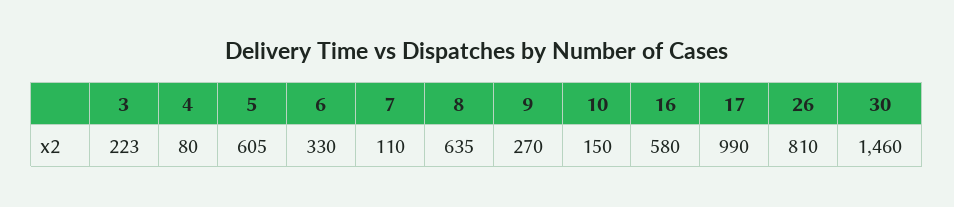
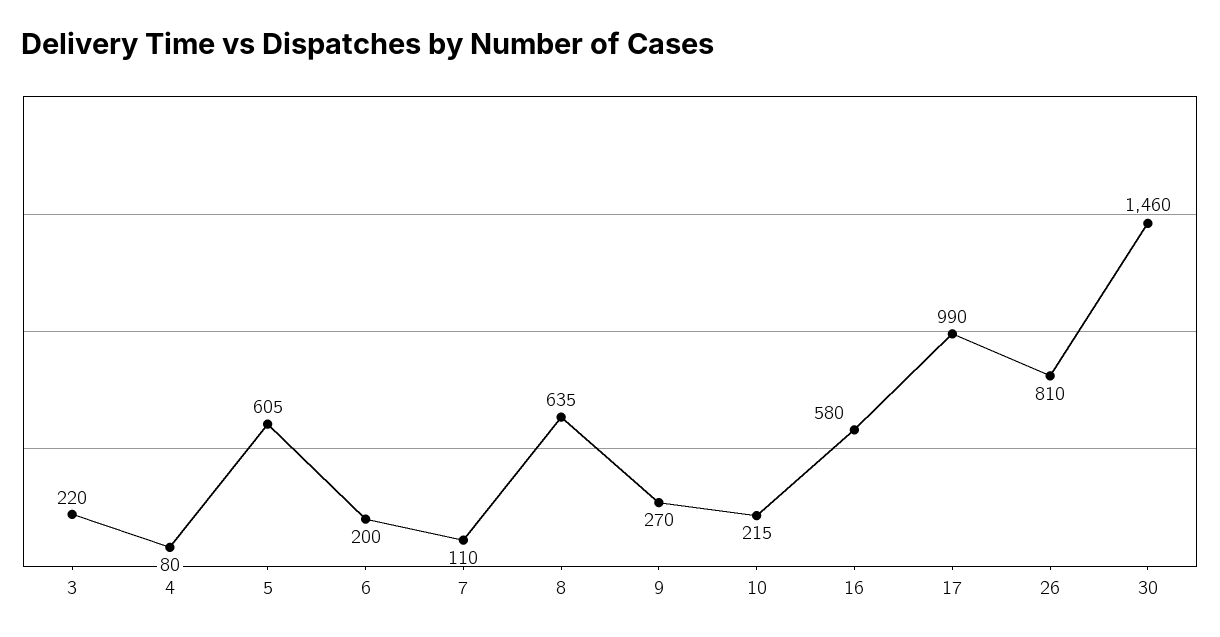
  {
-   "3": 223,
+   "3": 220,
    "4": 80,
    "5": 605,
-   "6": 330,
+   "6": 200,
    "7": 110,
    "8": 635,
    "9": 270,
-   "10": 150,
+   "10": 215,
    "16": 580,
    "17": 990,
    "26": 810,
    "30": 1460
  }

